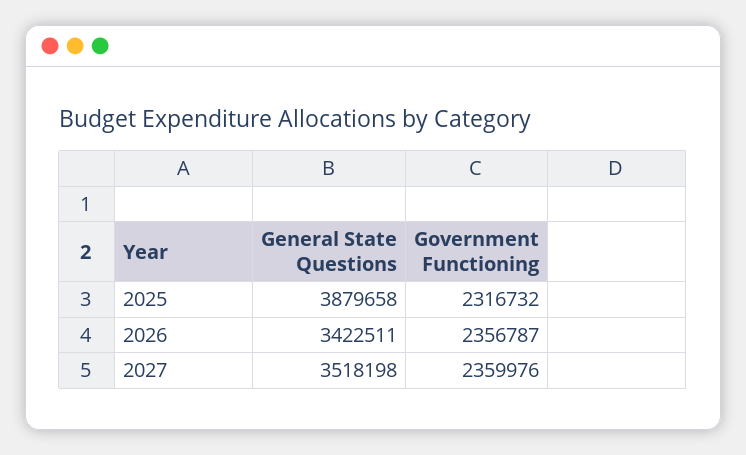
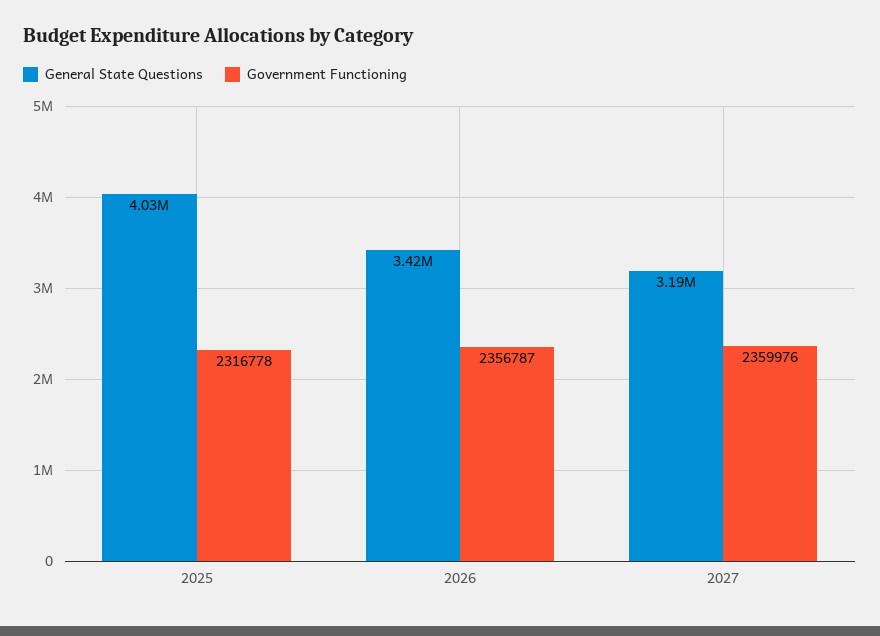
  {
    "General State Questions": {
-     "2025": 3879658,
+     "2025": 4030000,
      "2026": 3422511,
-     "2027": 3518198
+     "2027": 3190000
    },
    "Government Functioning": {
-     "2025": 2316732,
+     "2025": 2316778,
      "2026": 2356787,
      "2027": 2359976
    }
  }

